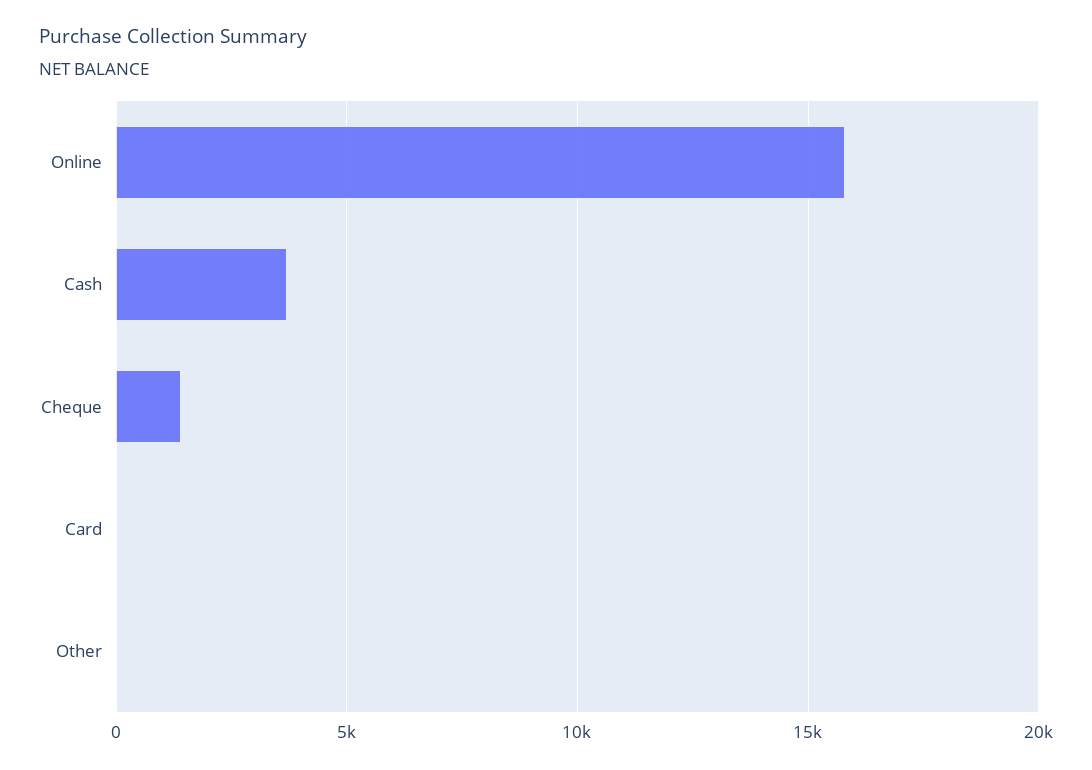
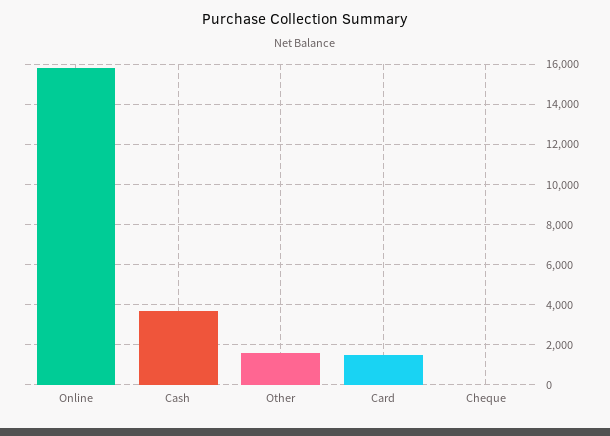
  {
    "Online": 16000,
    "Cash": 3500,
-   "Cheque": 1500,
+   "Cheque": 0,
-   "Card": 0,
+   "Card": 1500,
-   "Other": 0
+   "Other": 1500
  }

